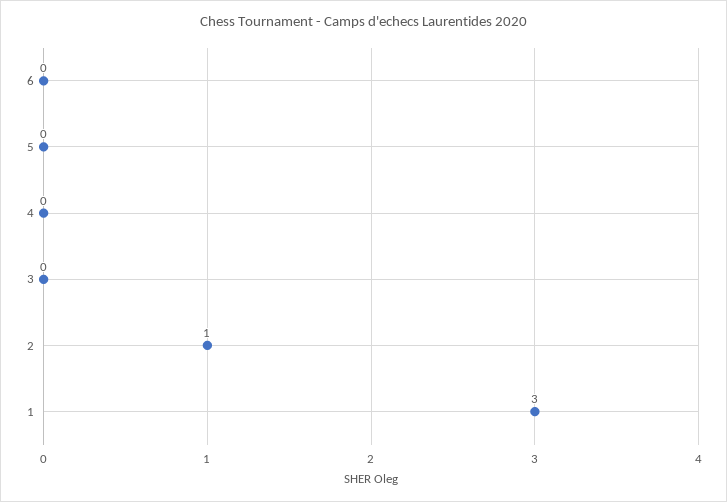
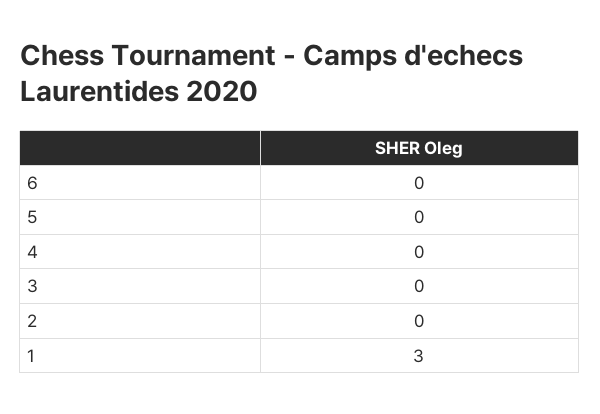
  {
    "6": 0,
    "5": 0,
    "4": 0,
    "3": 0,
-   "2": 1,
+   "2": 0,
    "1": 3
  }

